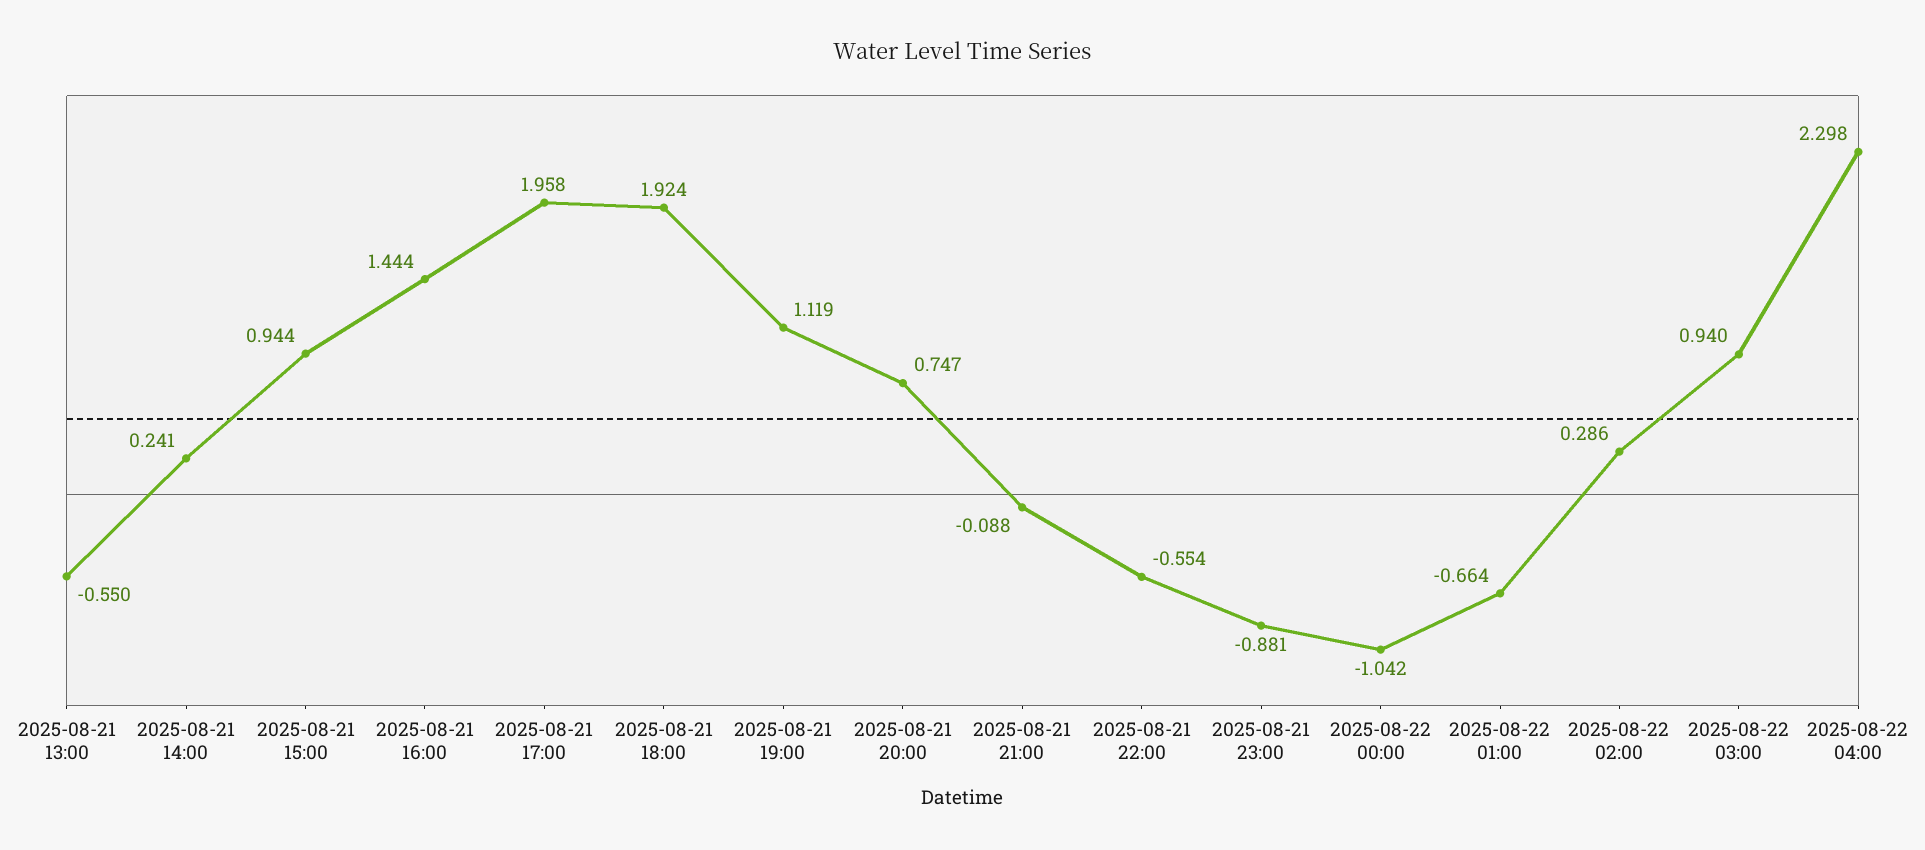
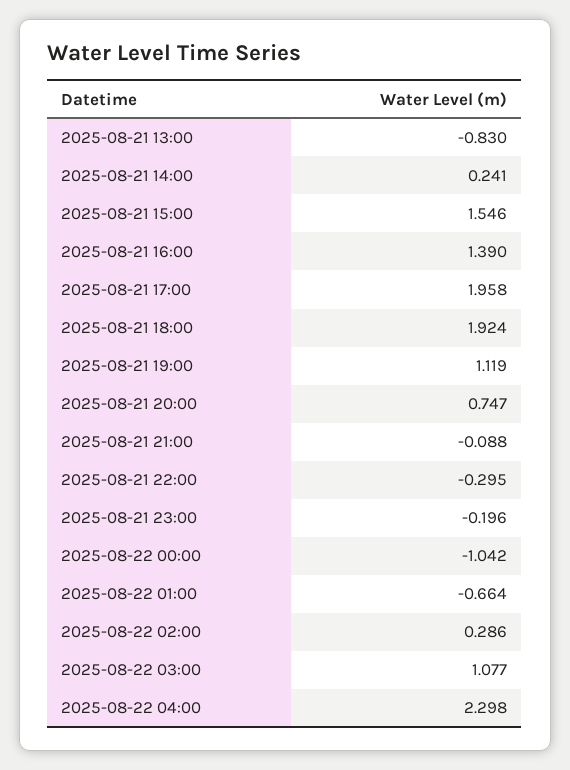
  {
-   "2025-08-21 13:00": -0.55,
+   "2025-08-21 13:00": -0.83,
    "2025-08-21 14:00": 0.241,
-   "2025-08-21 15:00": 0.944,
+   "2025-08-21 15:00": 1.546,
-   "2025-08-21 16:00": 1.444,
+   "2025-08-21 16:00": 1.39,
    "2025-08-21 17:00": 1.958,
    "2025-08-21 18:00": 1.924,
    "2025-08-21 19:00": 1.119,
    "2025-08-21 20:00": 0.747,
    "2025-08-21 21:00": -0.088,
-   "2025-08-21 22:00": -0.554,
+   "2025-08-21 22:00": -0.295,
-   "2025-08-21 23:00": -0.881,
+   "2025-08-21 23:00": -0.196,
    "2025-08-22 00:00": -1.042,
    "2025-08-22 01:00": -0.664,
    "2025-08-22 02:00": 0.286,
-   "2025-08-22 03:00": 0.94,
+   "2025-08-22 03:00": 1.077,
    "2025-08-22 04:00": 2.298
  }

